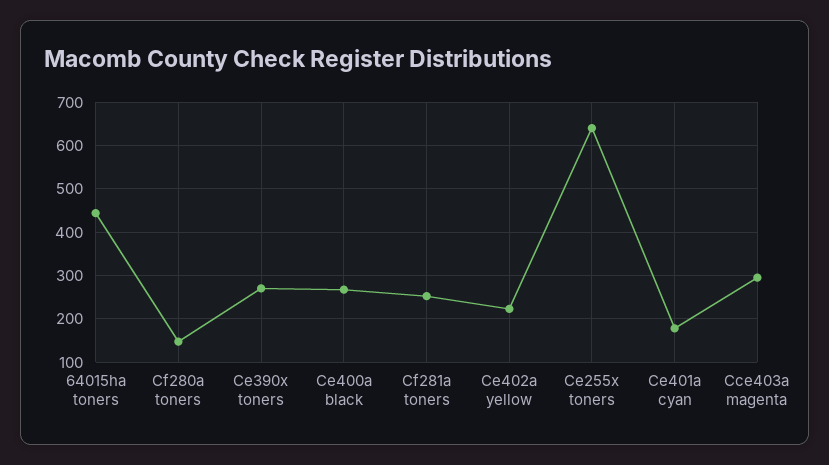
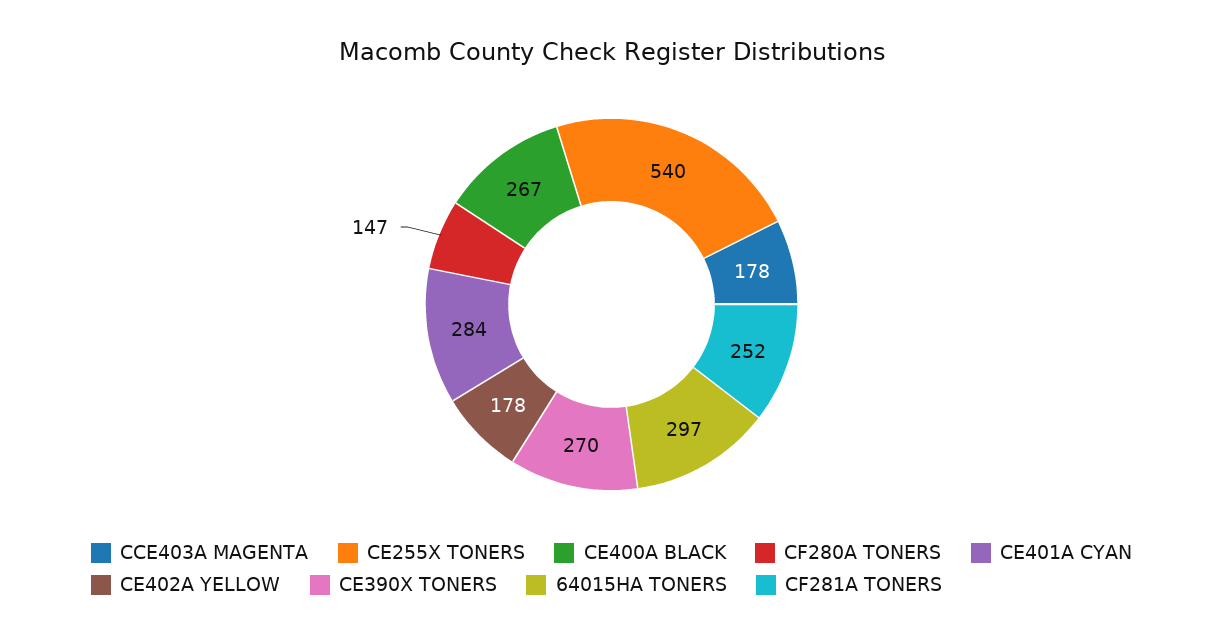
  {
-   "64015ha toners": 440,
+   "64015ha toners": 297,
    "Cf280a toners": 147,
    "Ce390x toners": 270,
    "Ce400a black": 267,
    "Cf281a toners": 252,
-   "Ce402a yellow": 220,
+   "Ce402a yellow": 178,
-   "Ce255x toners": 640,
+   "Ce255x toners": 540,
-   "Ce401a cyan": 180,
+   "Ce401a cyan": 284,
-   "Cce403a magenta": 300
+   "Cce403a magenta": 178
  }

